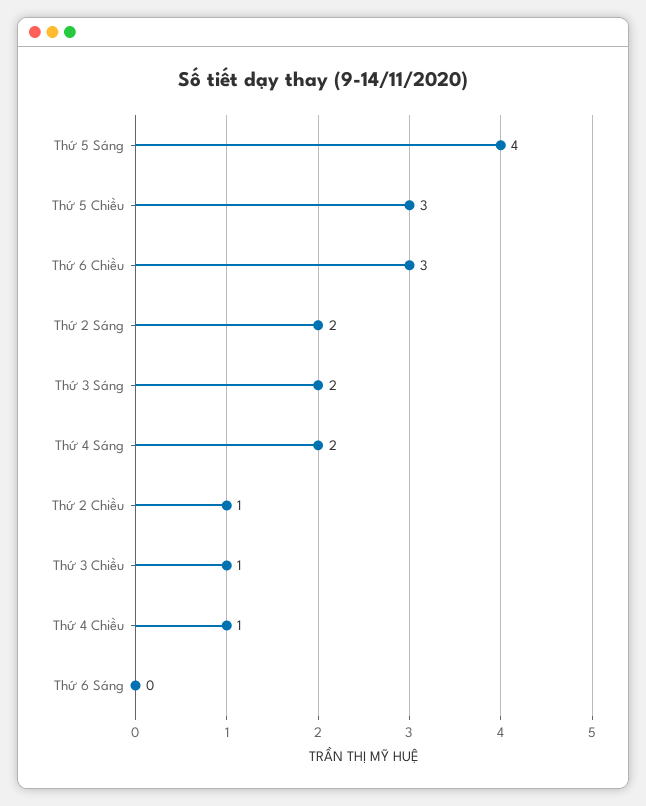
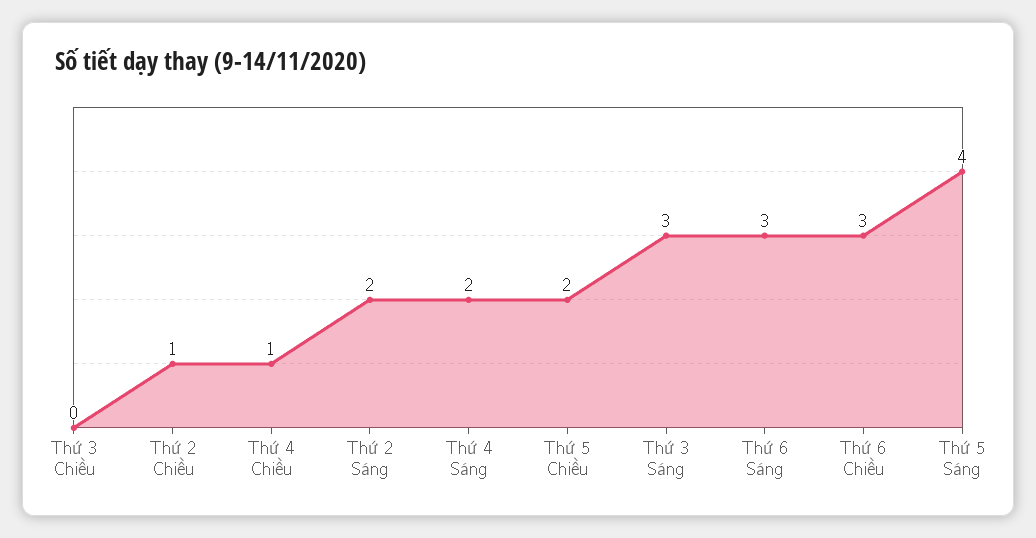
  {
    "Thứ 5 Sáng": 4,
-   "Thứ 5 Chiều": 3,
+   "Thứ 5 Chiều": 2,
    "Thứ 6 Chiều": 3,
    "Thứ 2 Sáng": 2,
-   "Thứ 3 Sáng": 2,
+   "Thứ 3 Sáng": 3,
    "Thứ 4 Sáng": 2,
    "Thứ 2 Chiều": 1,
-   "Thứ 3 Chiều": 1,
+   "Thứ 3 Chiều": 0,
    "Thứ 4 Chiều": 1,
-   "Thứ 6 Sáng": 0
+   "Thứ 6 Sáng": 3
  }

